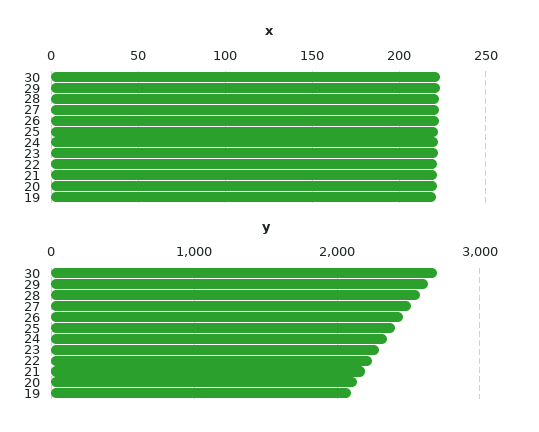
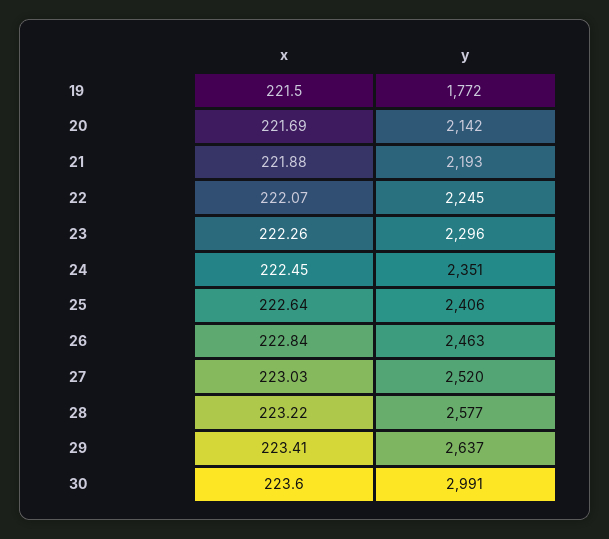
  {
    "x": {
      "30": 223.6,
      "29": 223.41,
      "28": 223.22,
      "27": 223.03,
      "26": 222.84,
      "25": 222.64,
      "24": 222.45,
      "23": 222.26,
      "22": 222.07,
      "21": 221.88,
      "20": 221.69,
      "19": 221.5
    },
    "y": {
-     "30": 2700,
+     "30": 2991,
      "29": 2637,
      "28": 2577,
      "27": 2520,
      "26": 2463,
      "25": 2406,
      "24": 2351,
      "23": 2296,
      "22": 2245,
      "21": 2193,
      "20": 2142,
-     "19": 2100
+     "19": 1772
    }
  }

